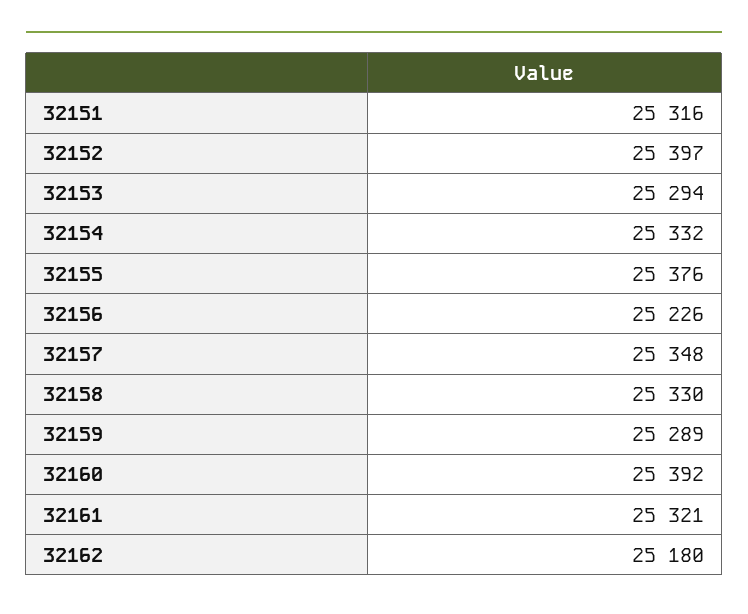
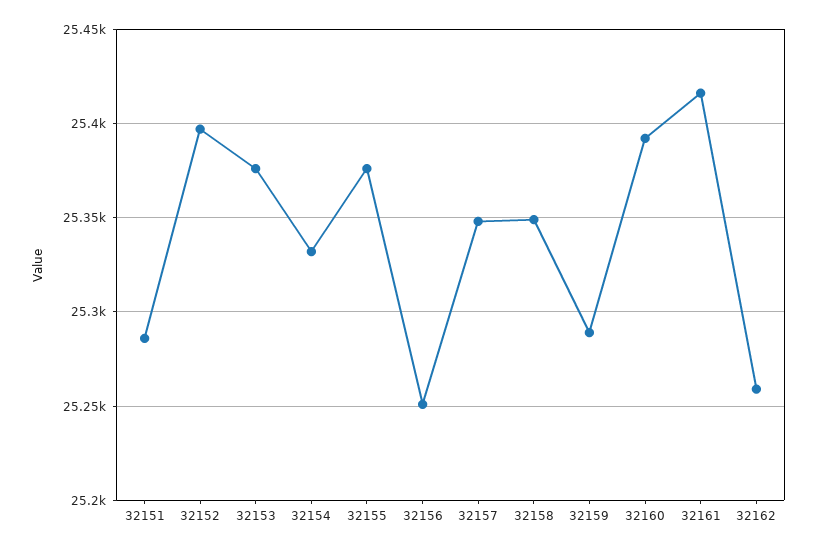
  {
-   "32151": 25316,
+   "32151": 25285,
    "32152": 25397,
-   "32153": 25294,
+   "32153": 25375,
    "32154": 25332,
    "32155": 25376,
-   "32156": 25226,
+   "32156": 25250,
    "32157": 25348,
-   "32158": 25330,
+   "32158": 25350,
    "32159": 25289,
    "32160": 25392,
-   "32161": 25321,
+   "32161": 25415,
-   "32162": 25180
+   "32162": 25260
  }

